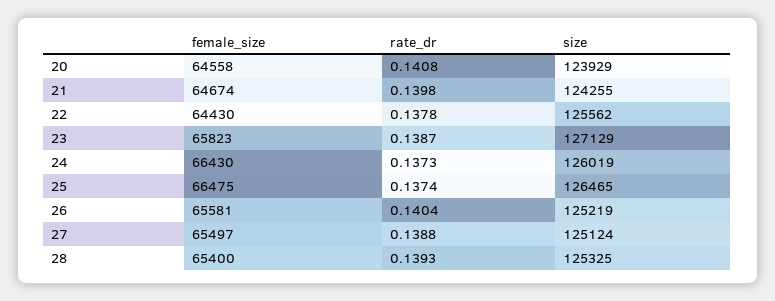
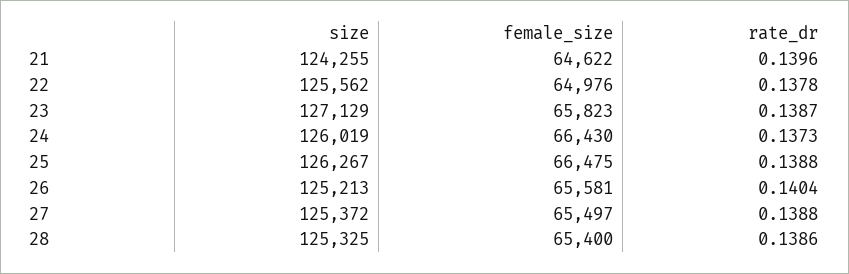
  {
    "female_size": {
-     "20": 64558,
-     "21": 64674,
+     "21": 64622,
-     "22": 64430,
+     "22": 64976,
      "23": 65823,
      "24": 66430,
      "25": 66475,
      "26": 65581,
      "27": 65497,
      "28": 65400
    },
    "rate_dr": {
-     "20": 0.1408,
-     "21": 0.1398,
+     "21": 0.1396,
      "22": 0.1378,
      "23": 0.1387,
      "24": 0.1373,
-     "25": 0.1374,
+     "25": 0.1388,
      "26": 0.1404,
      "27": 0.1388,
-     "28": 0.1393
+     "28": 0.1386
    },
    "size": {
-     "20": 123929,
      "21": 124255,
      "22": 125562,
      "23": 127129,
      "24": 126019,
-     "25": 126465,
+     "25": 126267,
-     "26": 125219,
+     "26": 125213,
-     "27": 125124,
+     "27": 125372,
      "28": 125325
    }
  }

